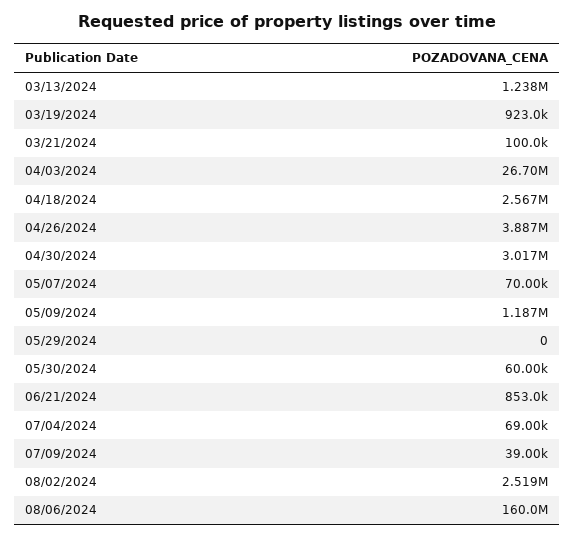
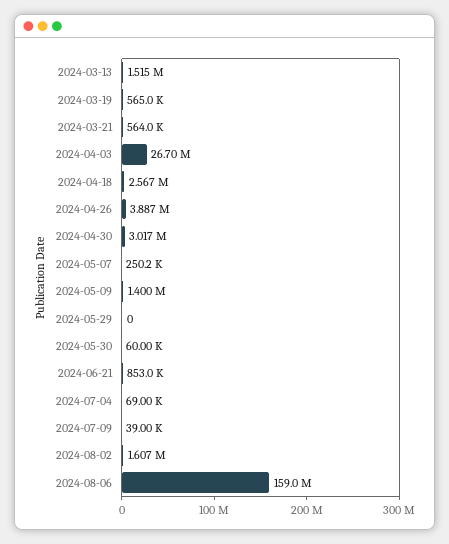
  {
-   "03/13/2024": 1238000,
+   "03/13/2024": 1515000,
-   "03/19/2024": 923000,
+   "03/19/2024": 565000,
-   "03/21/2024": 100000,
+   "03/21/2024": 564000,
    "04/03/2024": 26700000,
    "04/18/2024": 2567000,
    "04/26/2024": 3887000,
    "04/30/2024": 3017000,
-   "05/07/2024": 70000,
+   "05/07/2024": 250200,
-   "05/09/2024": 1187000,
+   "05/09/2024": 1400000,
    "05/29/2024": 0,
    "05/30/2024": 60000,
    "06/21/2024": 853000,
    "07/04/2024": 69000,
    "07/09/2024": 39000,
-   "08/02/2024": 2519000,
+   "08/02/2024": 1607000,
-   "08/06/2024": 160000000
+   "08/06/2024": 159000000
  }

